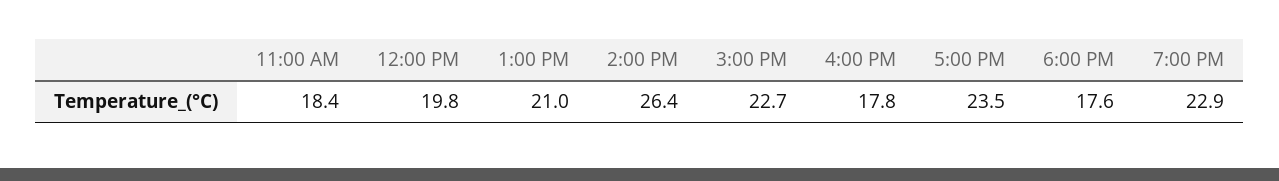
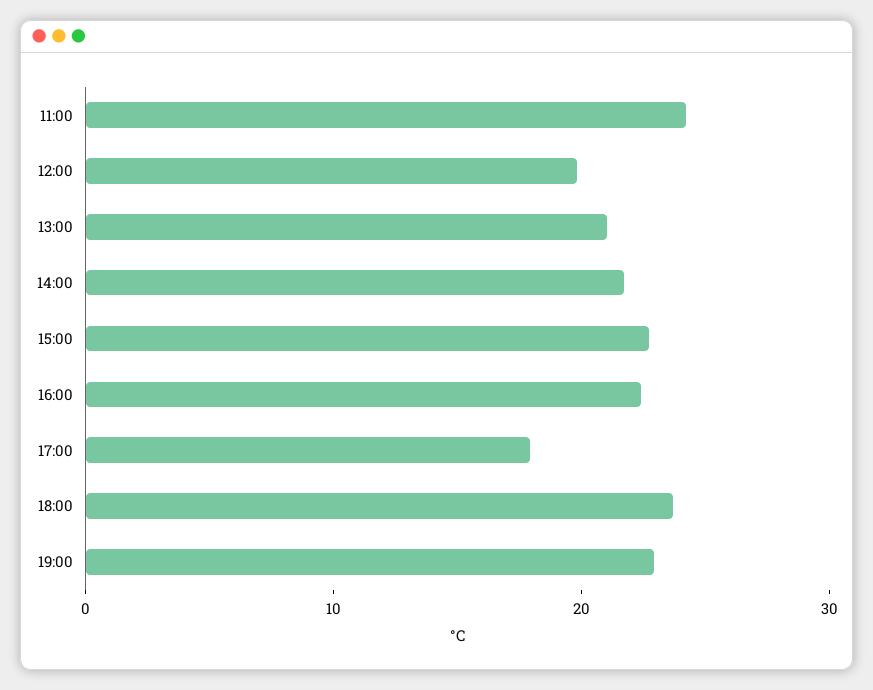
  {
-   "11:00 AM": 18.4,
+   "11:00 AM": 24,
    "12:00 PM": 19.8,
    "1:00 PM": 21,
-   "2:00 PM": 26.4,
+   "2:00 PM": 22,
    "3:00 PM": 22.7,
-   "4:00 PM": 17.8,
+   "4:00 PM": 22,
-   "5:00 PM": 23.5,
+   "5:00 PM": 18,
-   "6:00 PM": 17.6,
+   "6:00 PM": 24,
    "7:00 PM": 22.9
  }

